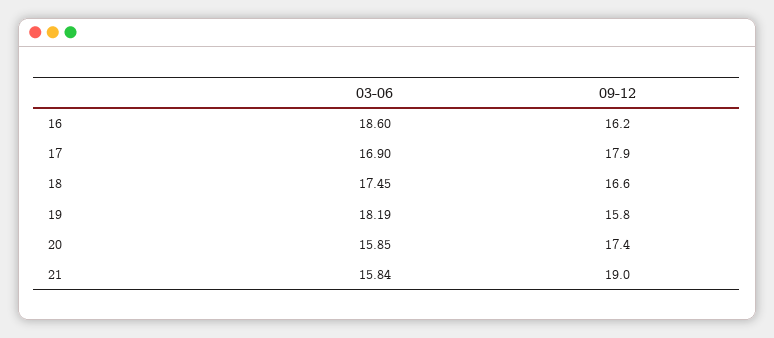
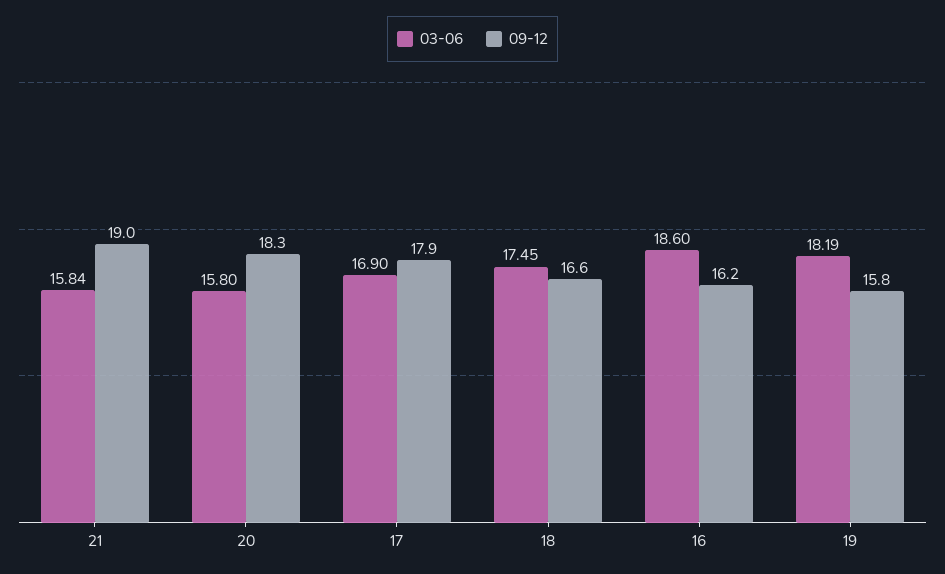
  {
    "03-06": {
      "16": 18.6,
      "17": 16.9,
      "18": 17.45,
      "19": 18.19,
-     "20": 15.85,
+     "20": 15.8,
      "21": 15.84
    },
    "09-12": {
      "16": 16.2,
      "17": 17.9,
      "18": 16.6,
      "19": 15.8,
-     "20": 17.4,
+     "20": 18.3,
      "21": 19
    }
  }

